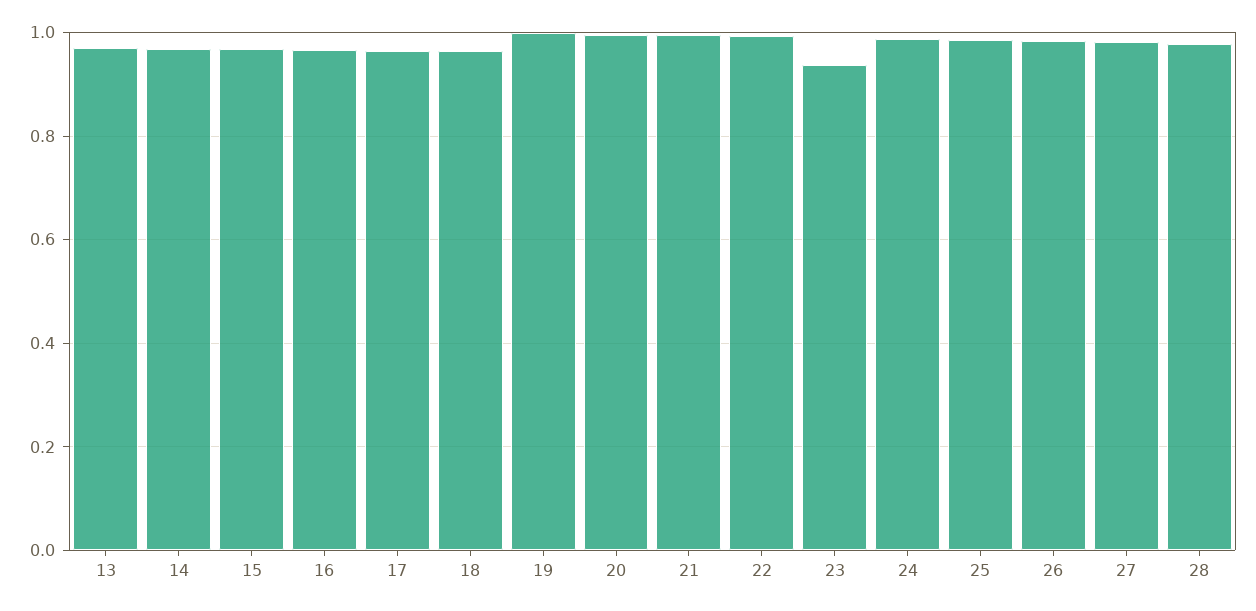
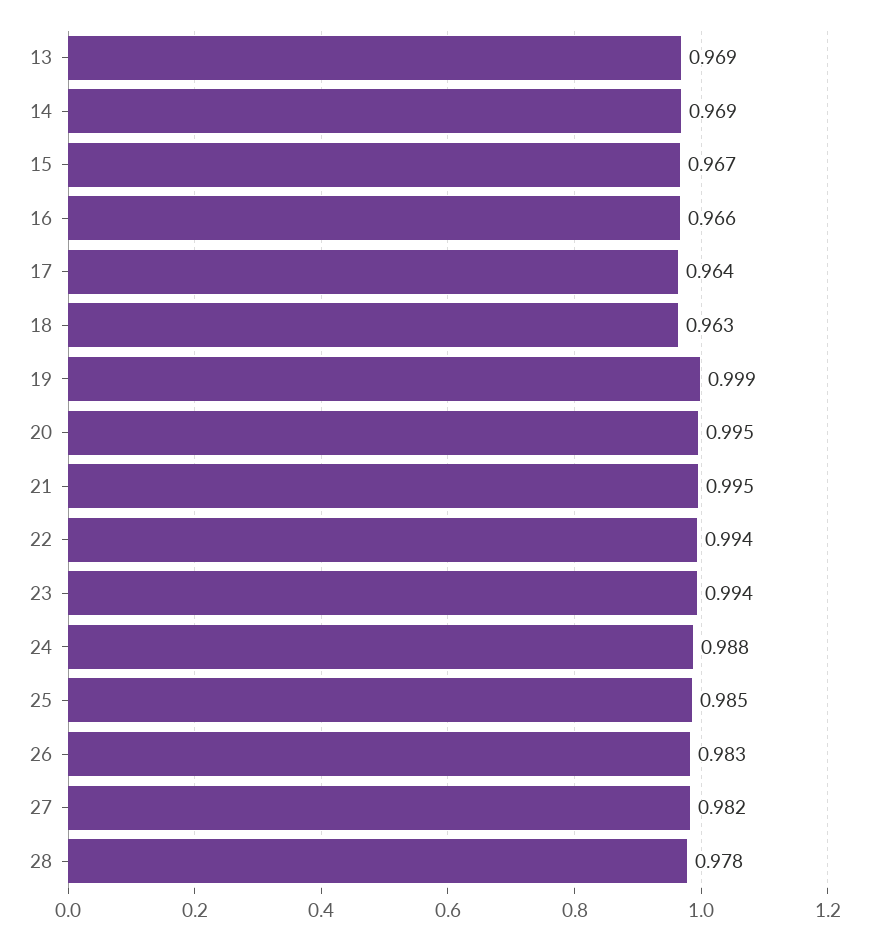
  {
    "13": 0.969,
    "14": 0.969,
    "15": 0.967,
    "16": 0.966,
    "17": 0.964,
    "18": 0.963,
    "19": 0.999,
    "20": 0.995,
    "21": 0.995,
    "22": 0.994,
-   "23": 0.94,
+   "23": 0.994,
    "24": 0.988,
    "25": 0.985,
    "26": 0.983,
    "27": 0.982,
    "28": 0.978
  }

